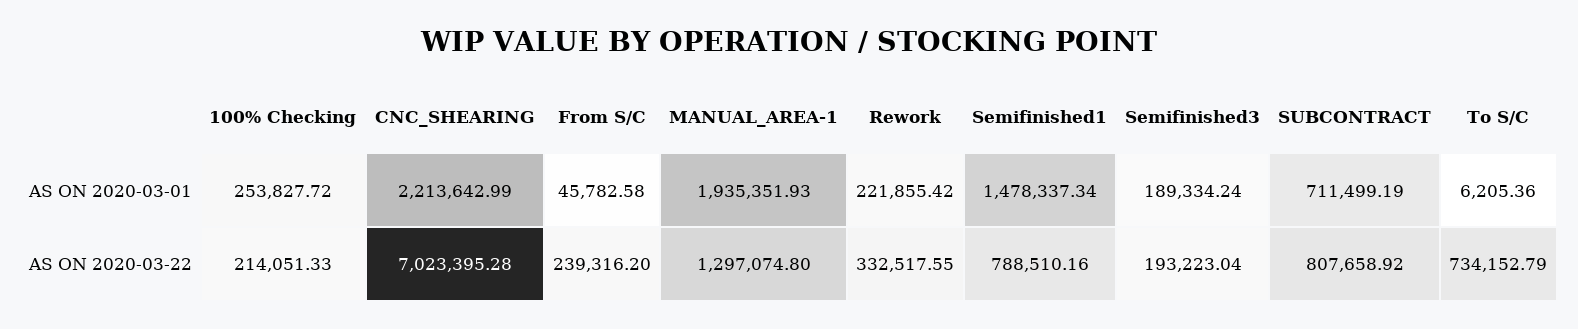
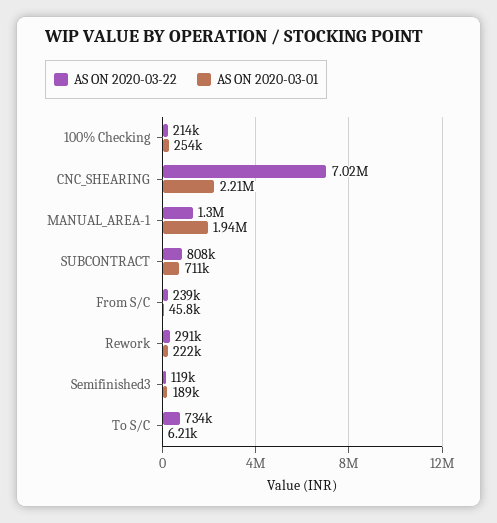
  {
    "AS ON 2020-03-01": {
      "100% Checking": 253827.72,
      "CNC_SHEARING": 2213642.99,
      "From S/C": 45782.58,
      "MANUAL_AREA-1": 1935351.93,
      "Rework": 221855.42,
-     "Semifinished1": 1478337.34,
      "Semifinished3": 189334.24,
      "SUBCONTRACT": 711499.19,
      "To S/C": 6205.36
    },
    "AS ON 2020-03-22": {
      "100% Checking": 214051.33,
      "CNC_SHEARING": 7023395.28,
      "From S/C": 239316.2,
      "MANUAL_AREA-1": 1297074.8,
-     "Rework": 332517.55,
+     "Rework": 291000,
-     "Semifinished1": 788510.16,
-     "Semifinished3": 193223.04,
+     "Semifinished3": 119000,
      "SUBCONTRACT": 807658.92,
      "To S/C": 734152.79
    }
  }

